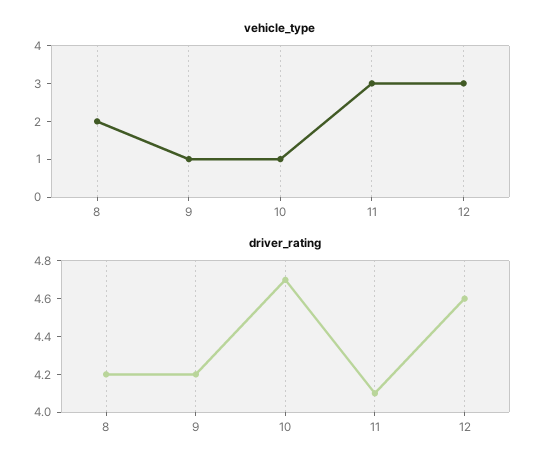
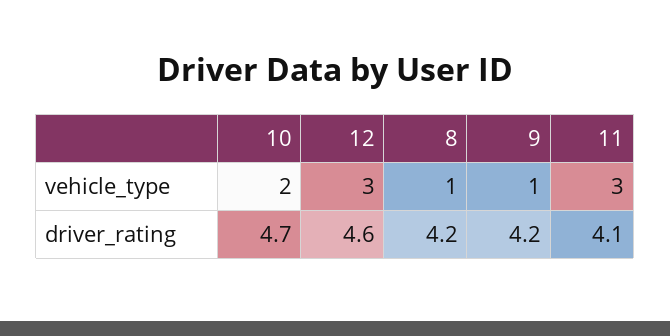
  {
    "vehicle_type": {
-     "8": 2,
+     "8": 1,
      "9": 1,
-     "10": 1,
+     "10": 2,
      "11": 3,
      "12": 3
    },
    "driver_rating": {
      "8": 4.2,
      "9": 4.2,
      "10": 4.7,
      "11": 4.1,
      "12": 4.6
    }
  }

